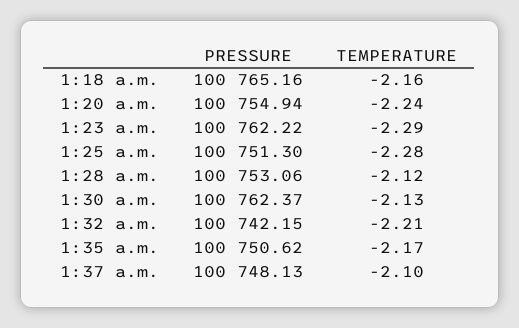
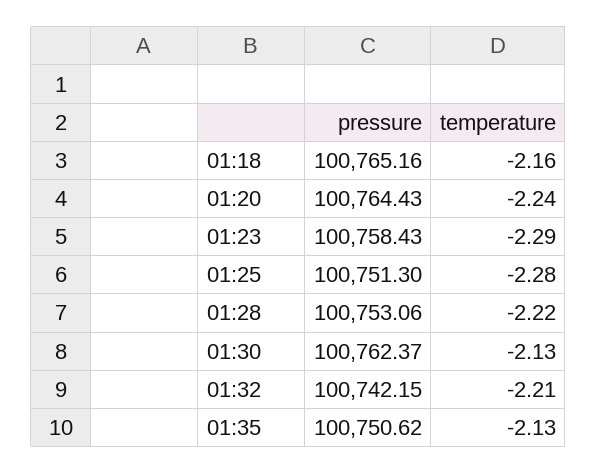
  {
    "PRESSURE": {
      "1:18 a.m.": 100765.16,
-     "1:20 a.m.": 100754.94,
+     "1:20 a.m.": 100764.43,
-     "1:23 a.m.": 100762.22,
+     "1:23 a.m.": 100758.43,
      "1:25 a.m.": 100751.3,
      "1:28 a.m.": 100753.06,
      "1:30 a.m.": 100762.37,
      "1:32 a.m.": 100742.15,
-     "1:35 a.m.": 100750.62,
+     "1:35 a.m.": 100750.62
-     "1:37 a.m.": 100748.13
    },
    "TEMPERATURE": {
      "1:18 a.m.": -2.16,
      "1:20 a.m.": -2.24,
      "1:23 a.m.": -2.29,
      "1:25 a.m.": -2.28,
-     "1:28 a.m.": -2.12,
+     "1:28 a.m.": -2.22,
      "1:30 a.m.": -2.13,
      "1:32 a.m.": -2.21,
-     "1:35 a.m.": -2.17,
+     "1:35 a.m.": -2.13
-     "1:37 a.m.": -2.1
    }
  }

